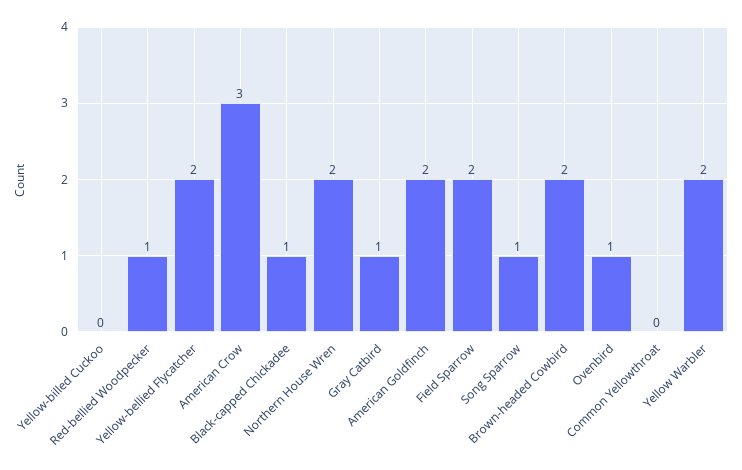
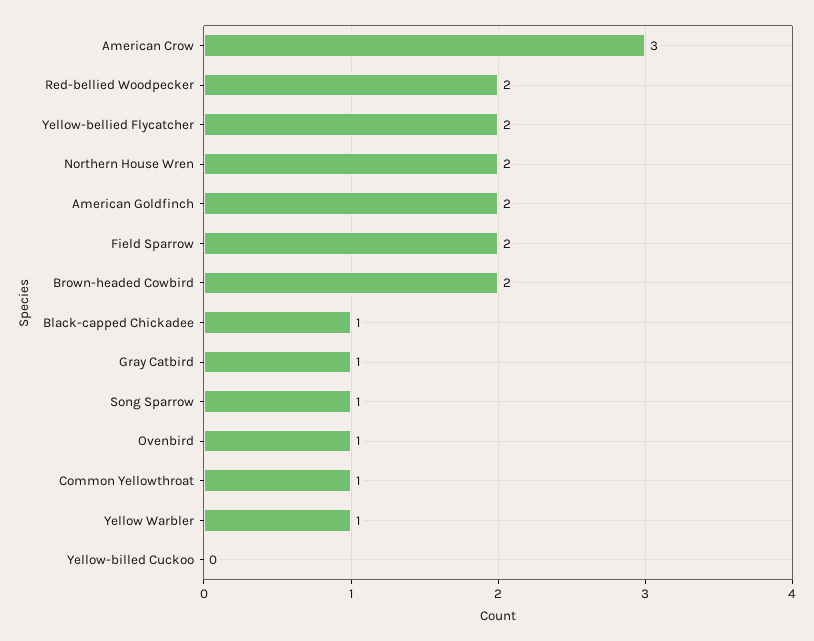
  {
    "Yellow-billed Cuckoo": 0,
-   "Red-bellied Woodpecker": 1,
+   "Red-bellied Woodpecker": 2,
    "Yellow-bellied Flycatcher": 2,
    "American Crow": 3,
    "Black-capped Chickadee": 1,
    "Northern House Wren": 2,
    "Gray Catbird": 1,
    "American Goldfinch": 2,
    "Field Sparrow": 2,
    "Song Sparrow": 1,
    "Brown-headed Cowbird": 2,
    "Ovenbird": 1,
-   "Common Yellowthroat": 0,
+   "Common Yellowthroat": 1,
-   "Yellow Warbler": 2
+   "Yellow Warbler": 1
  }

